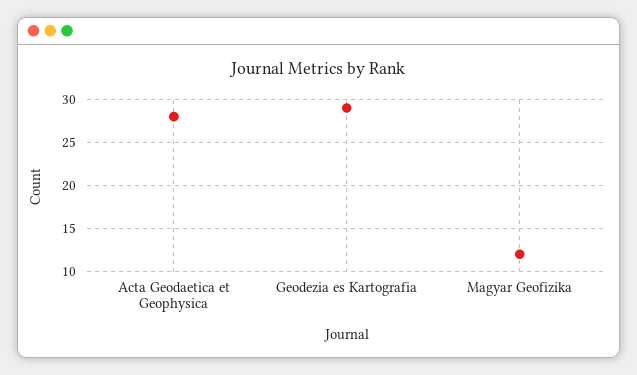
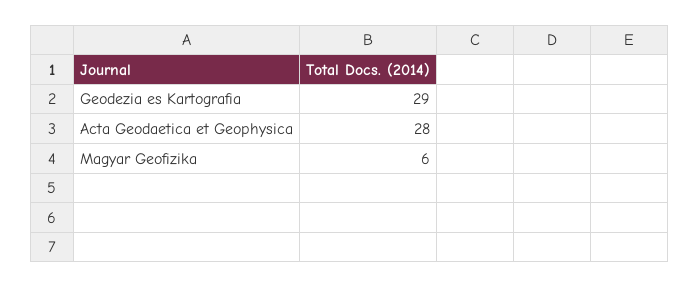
  {
    "Acta Geodaetica et Geophysica": 28,
    "Geodezia es Kartografia": 29,
-   "Magyar Geofizika": 12
+   "Magyar Geofizika": 6
  }

